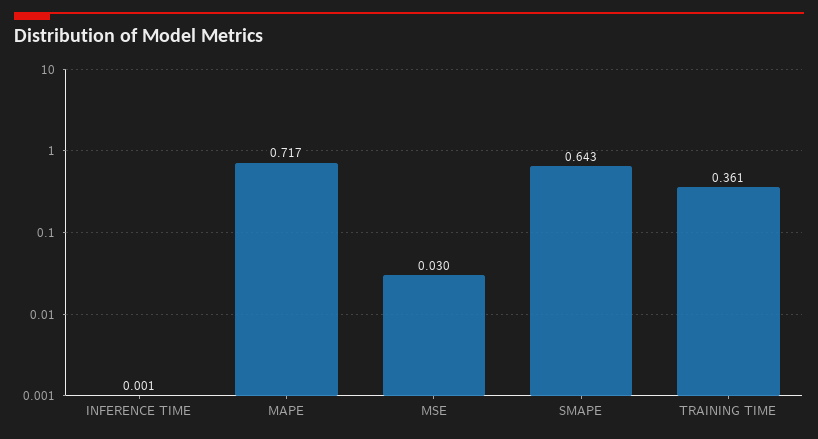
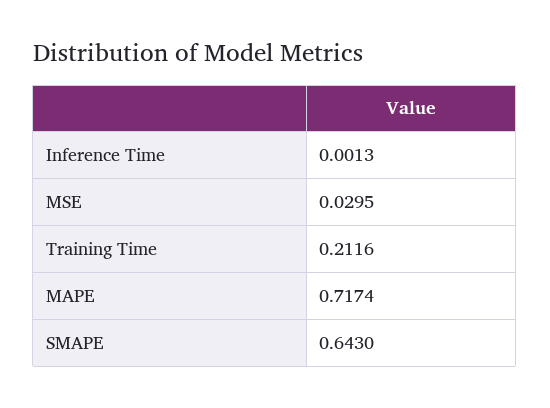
  {
    "INFERENCE TIME": 0.0013,
    "MAPE": 0.7174,
    "MSE": 0.0295,
    "SMAPE": 0.643,
-   "TRAINING TIME": 0.361
+   "TRAINING TIME": 0.2116
  }

